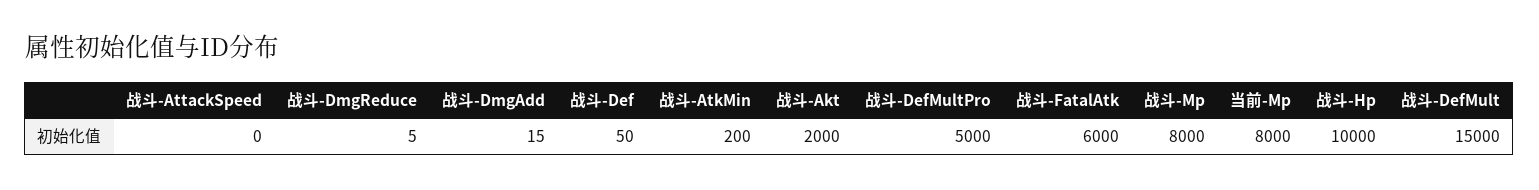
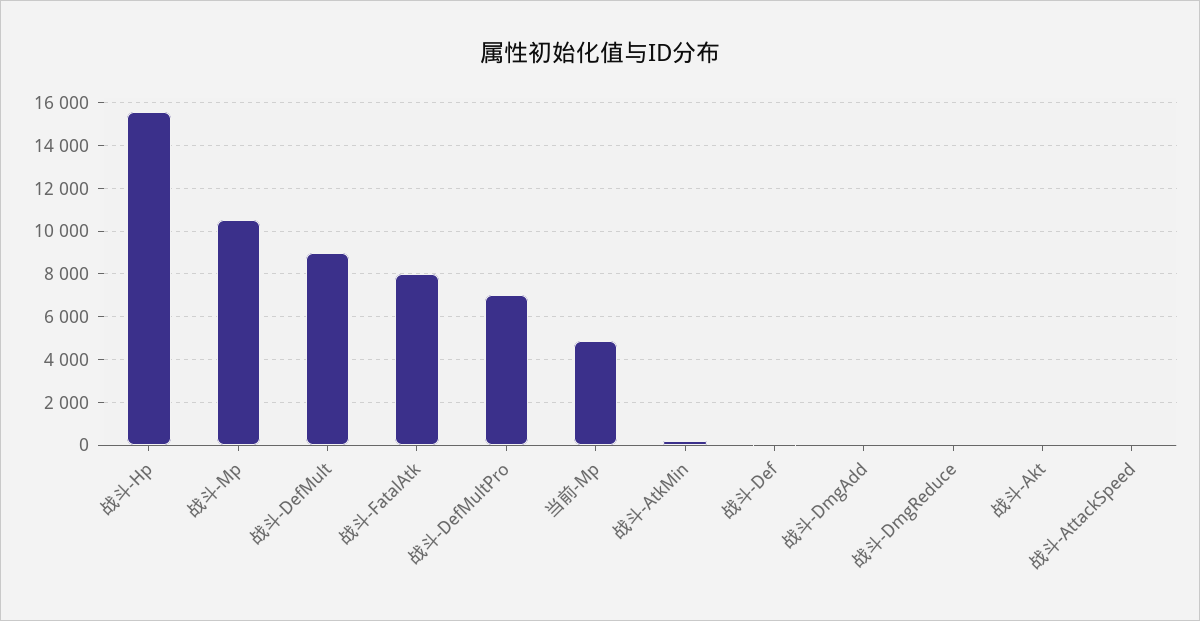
  {
    "战斗-AttackSpeed": 0,
    "战斗-DmgReduce": 5,
    "战斗-DmgAdd": 15,
    "战斗-Def": 50,
    "战斗-AtkMin": 200,
-   "战斗-Akt": 2000,
+   "战斗-Akt": 0,
-   "战斗-DefMultPro": 5000,
+   "战斗-DefMultPro": 7000,
-   "战斗-FatalAtk": 6000,
+   "战斗-FatalAtk": 8000,
-   "战斗-Mp": 8000,
+   "战斗-Mp": 10500,
-   "当前-Mp": 8000,
+   "当前-Mp": 5000,
-   "战斗-Hp": 10000,
+   "战斗-Hp": 15500,
-   "战斗-DefMult": 15000
+   "战斗-DefMult": 9000
  }

